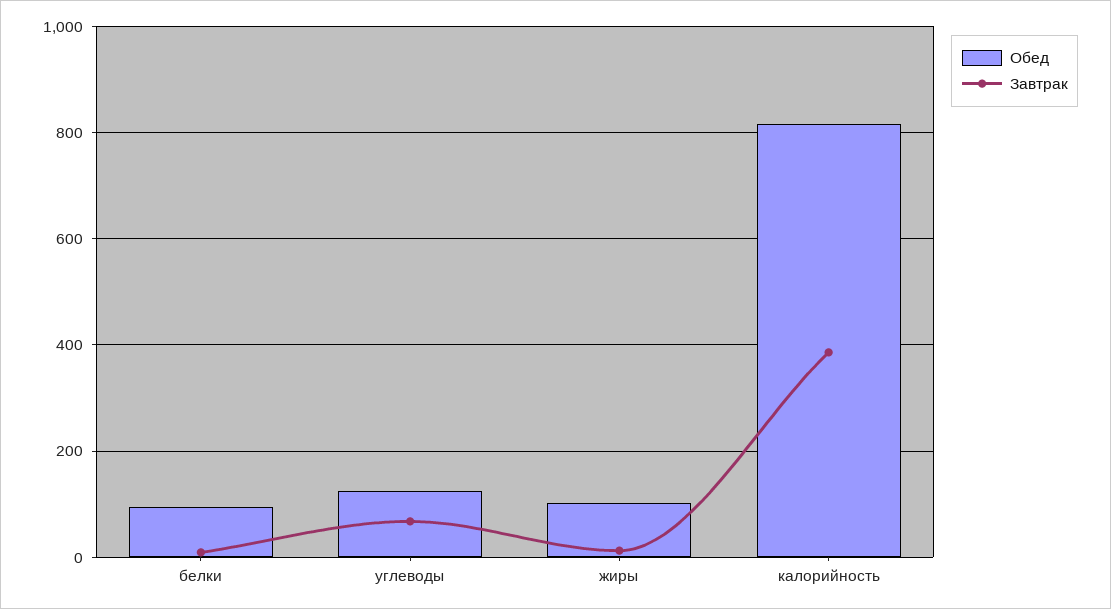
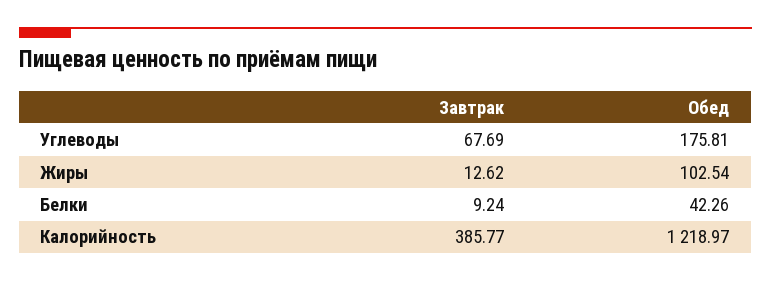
  {
    "Обед": {
-     "белки": 100,
+     "белки": 42.26,
-     "углеводы": 120,
+     "углеводы": 175.81,
      "жиры": 102.54,
-     "калорийность": 820
+     "калорийность": 1218.97
    },
    "Завтрак": {
      "белки": 9.24,
      "углеводы": 67.69,
      "жиры": 12.62,
      "калорийность": 385.77
    }
  }

